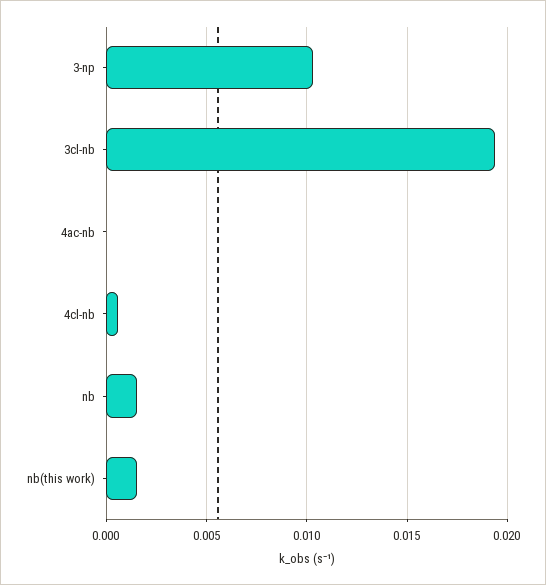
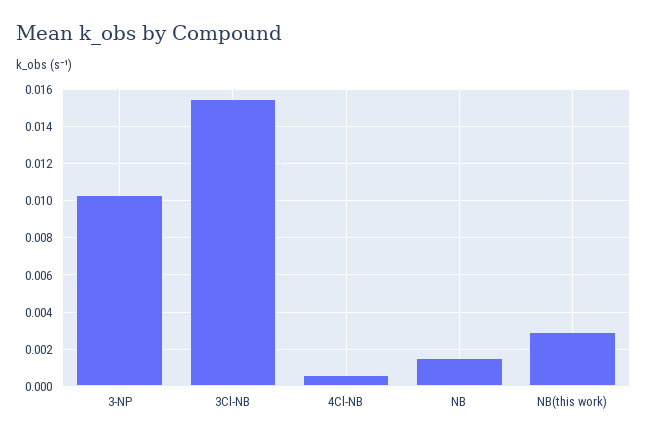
  {
    "3-np": 0.0105,
-   "3cl-nb": 0.0195,
+   "3cl-nb": 0.0155,
-   "4ac-nb": 0,
    "4cl-nb": 0.0005,
    "nb": 0.0015,
-   "nb(this work)": 0.0015
+   "nb(this work)": 0.003
  }

